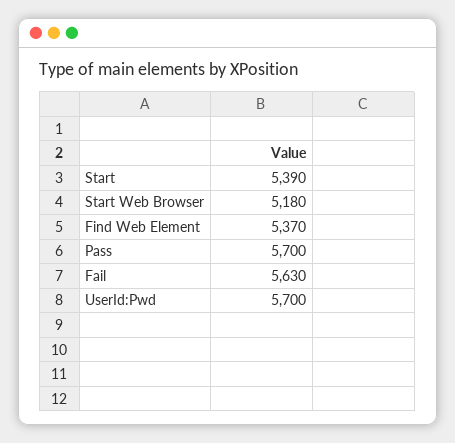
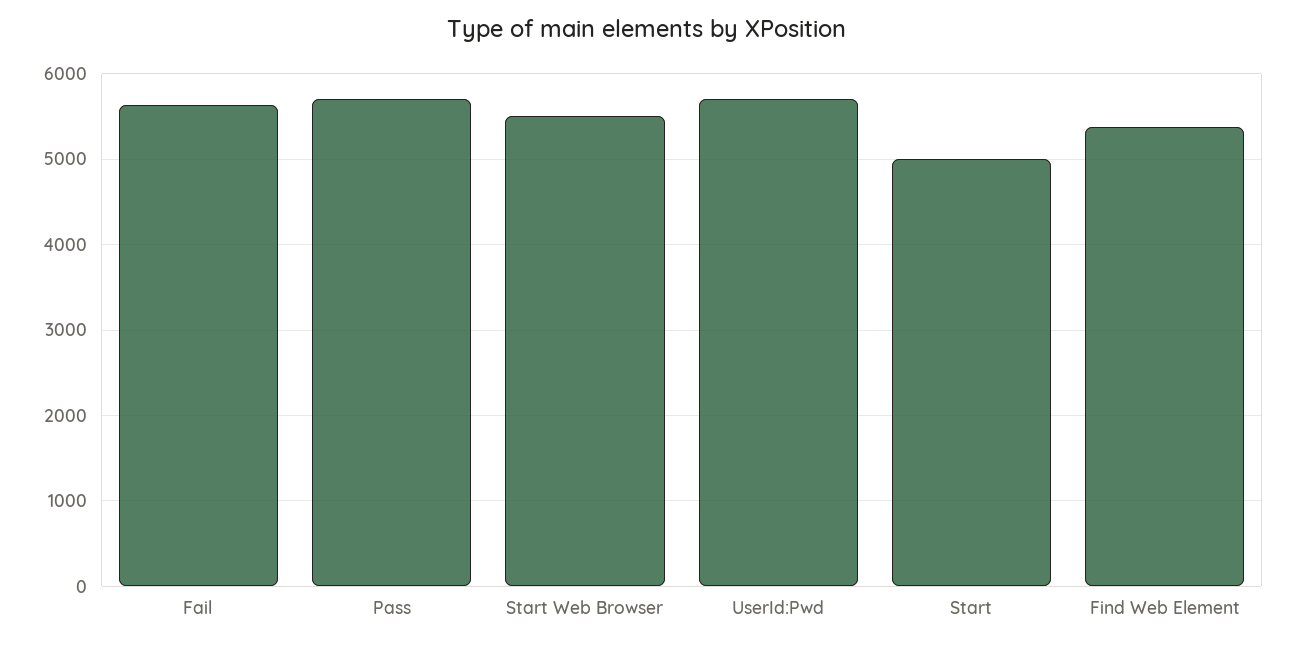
  {
-   "Start": 5390,
+   "Start": 5000,
-   "Start Web Browser": 5180,
+   "Start Web Browser": 5500,
    "Find Web Element": 5370,
    "Pass": 5700,
    "Fail": 5630,
    "UserId:Pwd": 5700
  }

